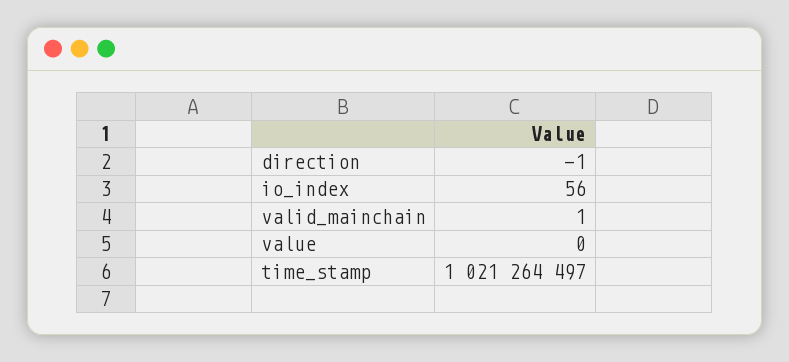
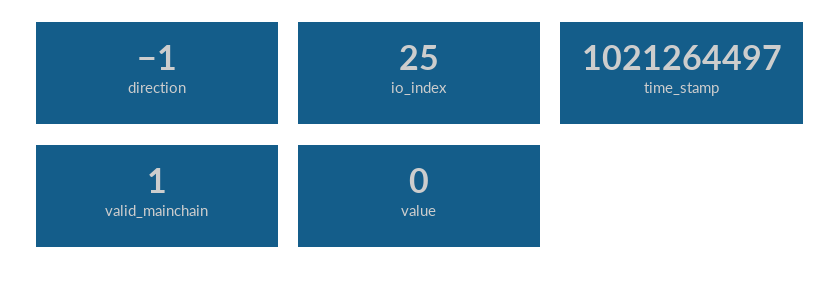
  {
    "direction": -1,
-   "io_index": 56,
+   "io_index": 25,
    "valid_mainchain": 1,
    "value": 0,
    "time_stamp": 1021264497
  }

